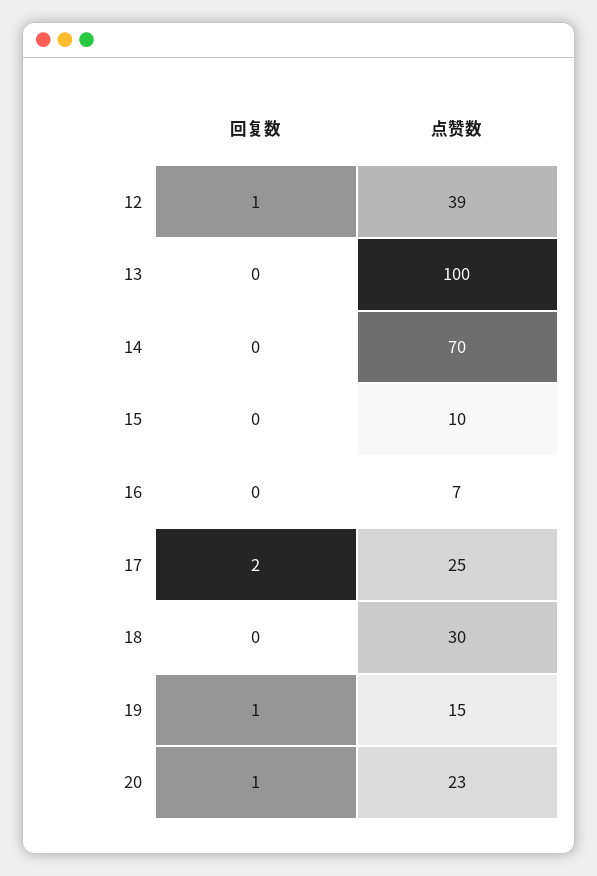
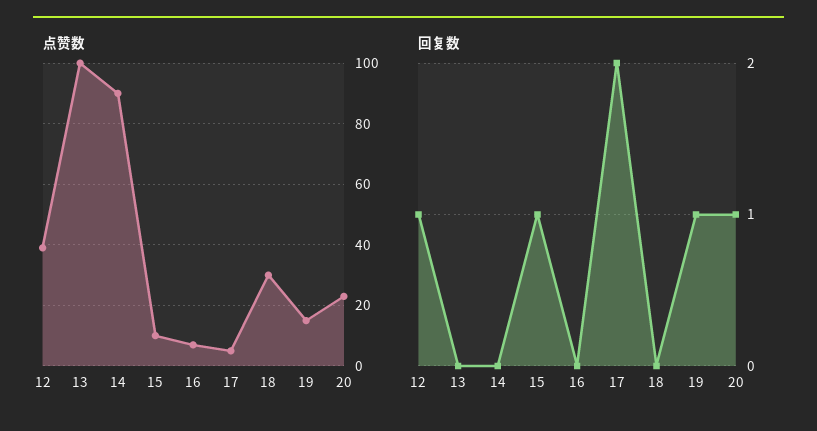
  {
    "回复数": {
      "12": 1,
      "13": 0,
      "14": 0,
-     "15": 0,
+     "15": 1,
      "16": 0,
      "17": 2,
      "18": 0,
      "19": 1,
      "20": 1
    },
    "点赞数": {
      "12": 39,
      "13": 100,
-     "14": 70,
+     "14": 90,
      "15": 10,
      "16": 7,
-     "17": 25,
+     "17": 5,
      "18": 30,
      "19": 15,
      "20": 23
    }
  }

